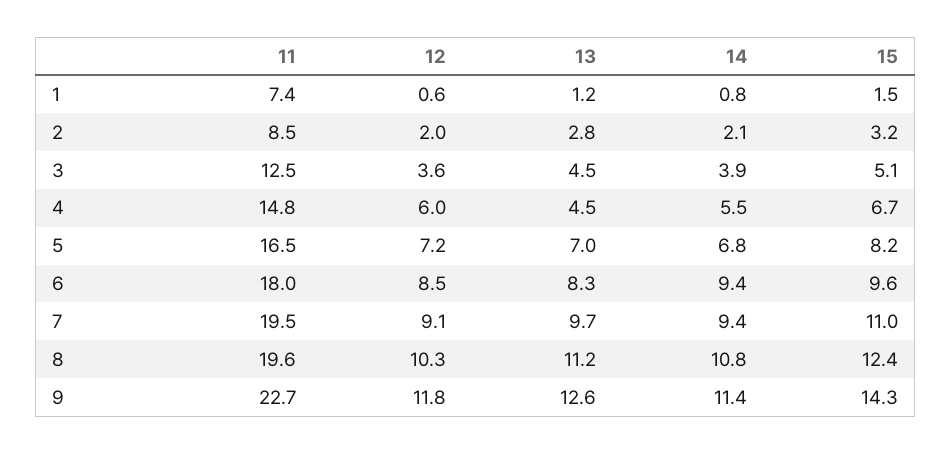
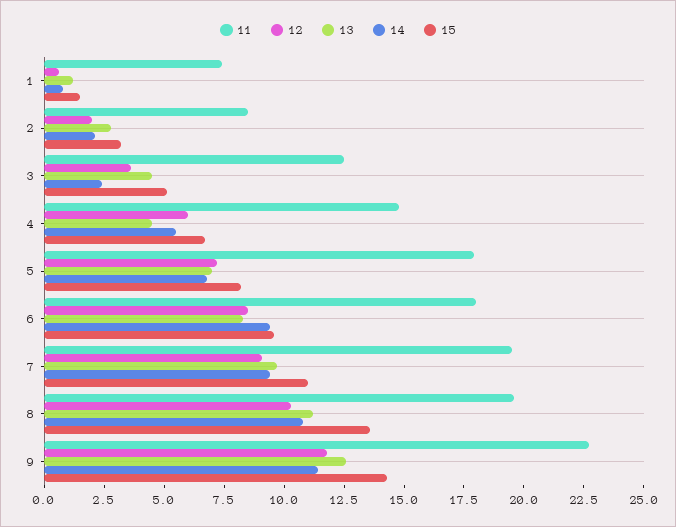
  {
    "11": {
      "1": 7.4,
      "2": 8.5,
      "3": 12.5,
      "4": 14.8,
-     "5": 16.5,
+     "5": 18,
      "6": 18,
      "7": 19.5,
      "8": 19.6,
      "9": 22.7
    },
    "12": {
      "1": 0.6,
      "2": 2,
      "3": 3.6,
      "4": 6,
      "5": 7.2,
      "6": 8.5,
      "7": 9.1,
      "8": 10.3,
      "9": 11.8
    },
    "13": {
      "1": 1.2,
      "2": 2.8,
      "3": 4.5,
      "4": 4.5,
      "5": 7,
      "6": 8.3,
      "7": 9.7,
      "8": 11.2,
      "9": 12.6
    },
    "14": {
      "1": 0.8,
      "2": 2.1,
-     "3": 3.9,
+     "3": 2.5,
      "4": 5.5,
      "5": 6.8,
      "6": 9.4,
      "7": 9.4,
      "8": 10.8,
      "9": 11.4
    },
    "15": {
      "1": 1.5,
      "2": 3.2,
      "3": 5.1,
      "4": 6.7,
      "5": 8.2,
      "6": 9.6,
      "7": 11,
-     "8": 12.4,
+     "8": 13.5,
      "9": 14.3
    }
  }

